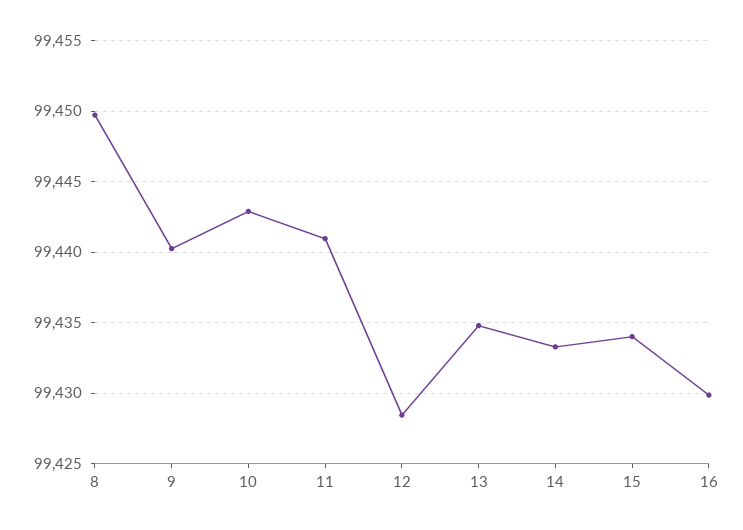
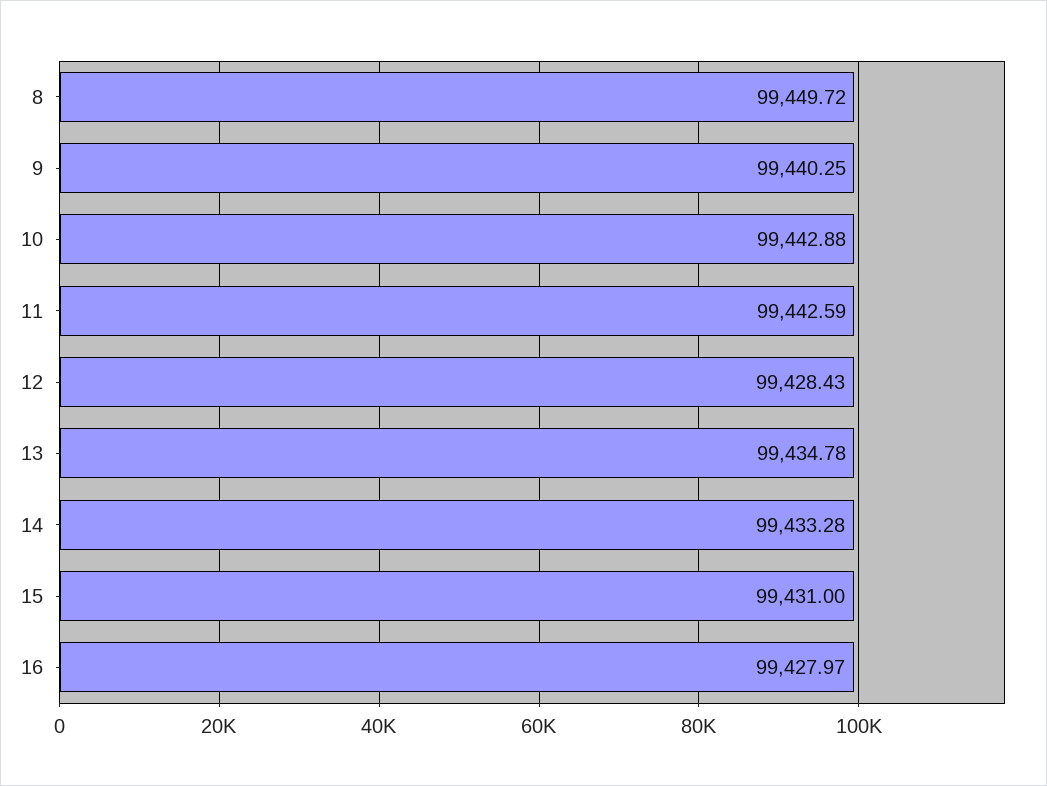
  {
    "8": 99449.72,
    "9": 99440.25,
    "10": 99442.88,
-   "11": 99441,
+   "11": 99442.59,
    "12": 99428.43,
    "13": 99434.78,
    "14": 99433.28,
-   "15": 99434,
+   "15": 99431,
-   "16": 99430
+   "16": 99427.97
  }

